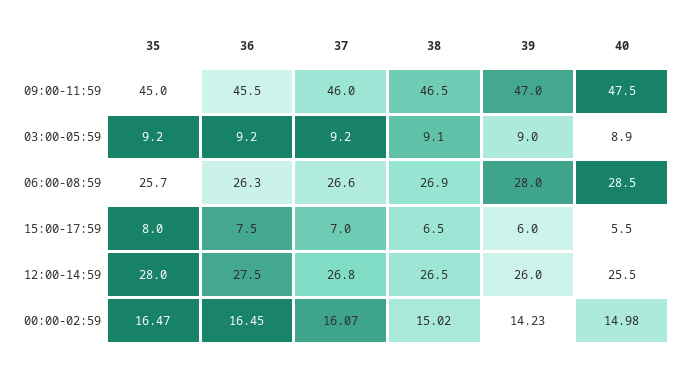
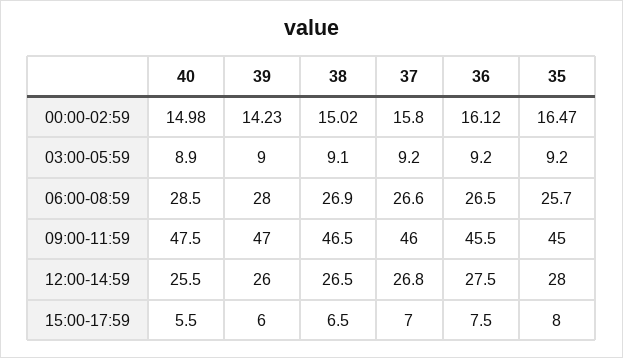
  {
    "35": {
      "09:00-11:59": 45,
      "03:00-05:59": 9.2,
      "06:00-08:59": 25.7,
      "15:00-17:59": 8,
      "12:00-14:59": 28,
      "00:00-02:59": 16.47
    },
    "36": {
      "09:00-11:59": 45.5,
      "03:00-05:59": 9.2,
-     "06:00-08:59": 26.3,
+     "06:00-08:59": 26.5,
      "15:00-17:59": 7.5,
      "12:00-14:59": 27.5,
-     "00:00-02:59": 16.45
+     "00:00-02:59": 16.12
    },
    "37": {
      "09:00-11:59": 46,
      "03:00-05:59": 9.2,
      "06:00-08:59": 26.6,
      "15:00-17:59": 7,
      "12:00-14:59": 26.8,
-     "00:00-02:59": 16.07
+     "00:00-02:59": 15.8
    },
    "38": {
      "09:00-11:59": 46.5,
      "03:00-05:59": 9.1,
      "06:00-08:59": 26.9,
      "15:00-17:59": 6.5,
      "12:00-14:59": 26.5,
      "00:00-02:59": 15.02
    },
    "39": {
      "09:00-11:59": 47,
      "03:00-05:59": 9,
      "06:00-08:59": 28,
      "15:00-17:59": 6,
      "12:00-14:59": 26,
      "00:00-02:59": 14.23
    },
    "40": {
      "09:00-11:59": 47.5,
      "03:00-05:59": 8.9,
      "06:00-08:59": 28.5,
      "15:00-17:59": 5.5,
      "12:00-14:59": 25.5,
      "00:00-02:59": 14.98
    }
  }

